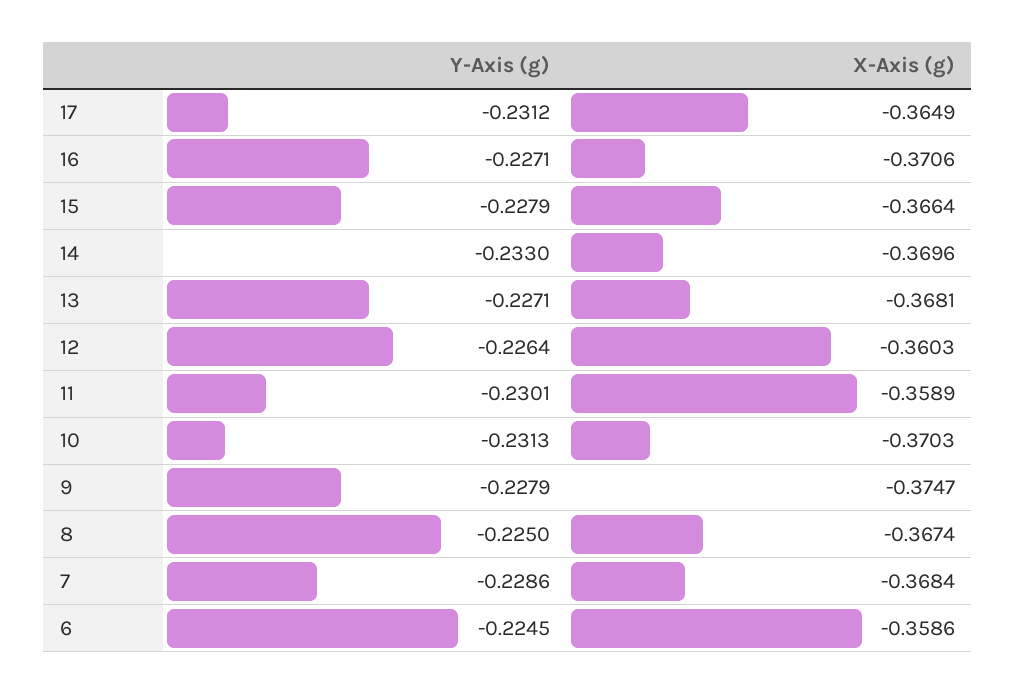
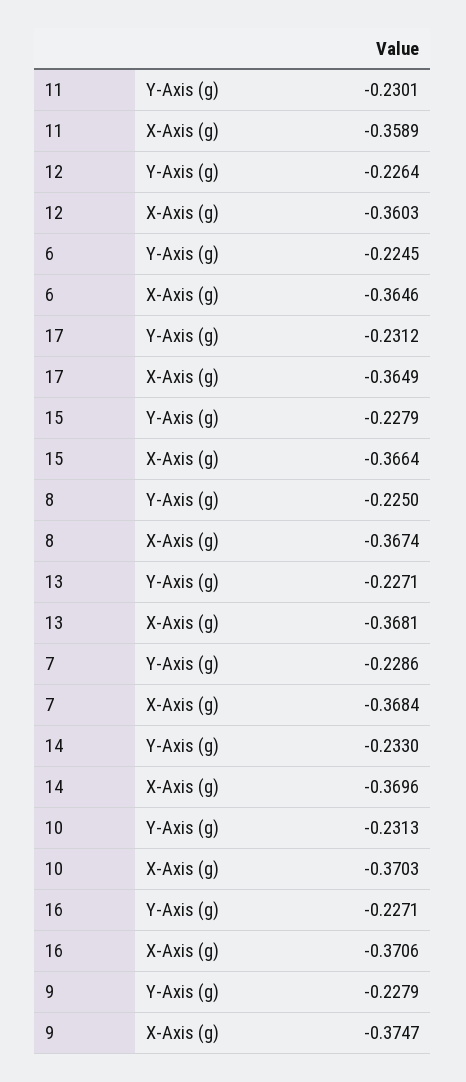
  {
    "Y-Axis (g)": {
      "17": -0.2312,
      "16": -0.2271,
      "15": -0.2279,
      "14": -0.233,
      "13": -0.2271,
      "12": -0.2264,
      "11": -0.2301,
      "10": -0.2313,
      "9": -0.2279,
      "8": -0.225,
      "7": -0.2286,
      "6": -0.2245
    },
    "X-Axis (g)": {
      "17": -0.3649,
      "16": -0.3706,
      "15": -0.3664,
      "14": -0.3696,
      "13": -0.3681,
      "12": -0.3603,
      "11": -0.3589,
      "10": -0.3703,
      "9": -0.3747,
      "8": -0.3674,
      "7": -0.3684,
-     "6": -0.3586
+     "6": -0.3646
    }
  }

